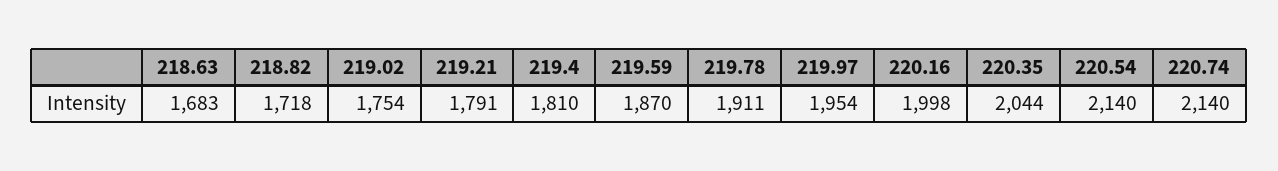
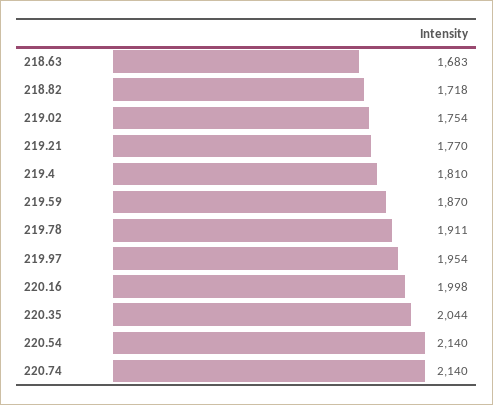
  {
    "218.63": 1683,
    "218.82": 1718,
    "219.02": 1754,
-   "219.21": 1791,
+   "219.21": 1770,
    "219.4": 1810,
    "219.59": 1870,
    "219.78": 1911,
    "219.97": 1954,
    "220.16": 1998,
    "220.35": 2044,
    "220.54": 2140,
    "220.74": 2140
  }

